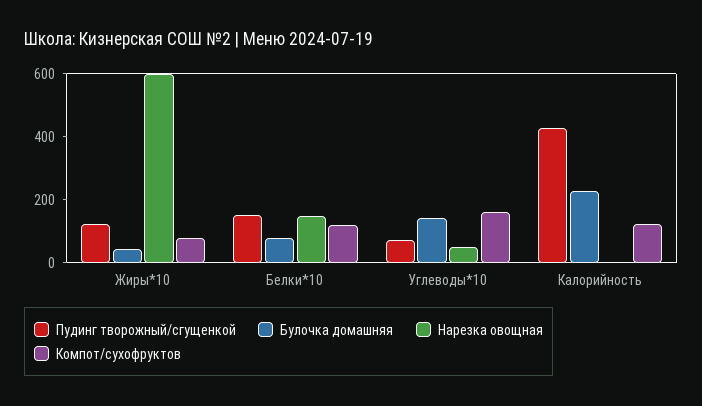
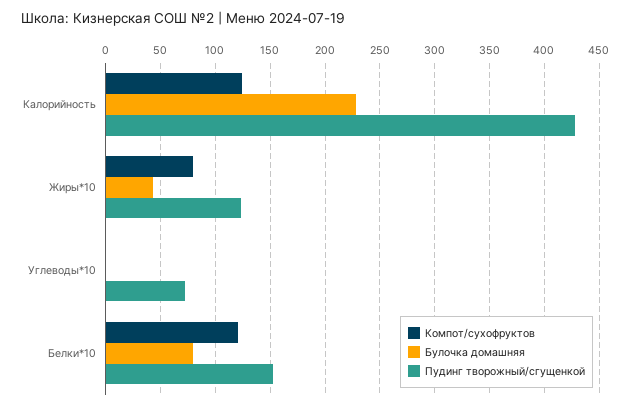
  {
    "Пудинг творожный/сгущенкой": {
      "Жиры*10": 120,
      "Белки*10": 150,
      "Углеводы*10": 70,
      "Калорийность": 430
    },
    "Булочка домашняя": {
      "Жиры*10": 40,
      "Белки*10": 80,
-     "Углеводы*10": 150,
+     "Углеводы*10": 0,
      "Калорийность": 230
    },
-   "Нарезка овощная": {
-     "Жиры*10": 600,
-     "Белки*10": 150,
-     "Углеводы*10": 50,
-     "Калорийность": 0
-   },
    "Компот/сухофруктов": {
      "Жиры*10": 80,
      "Белки*10": 120,
-     "Углеводы*10": 150,
+     "Углеводы*10": 0,
      "Калорийность": 120
    }
  }

